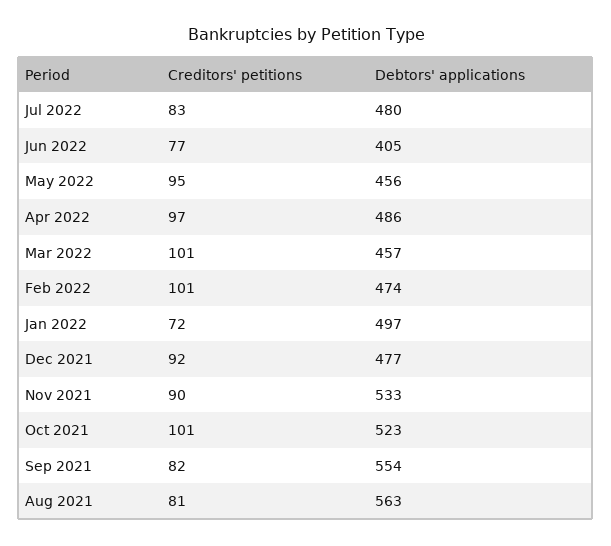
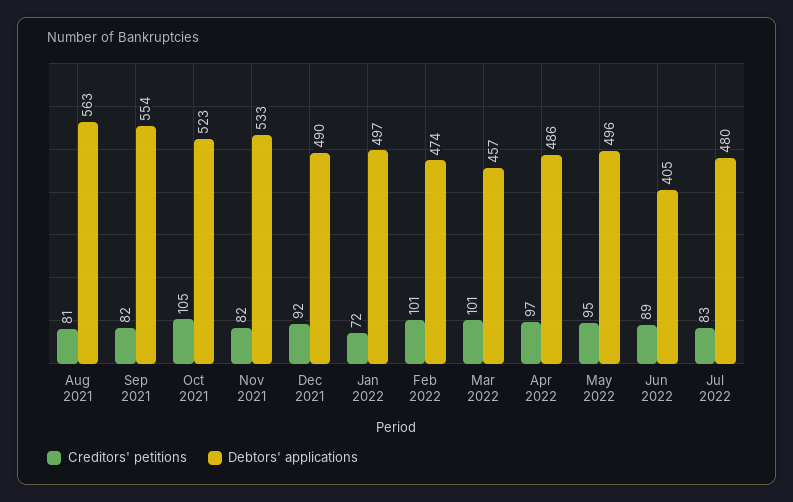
  {
    "Creditors' petitions": {
      "Jul 2022": 83,
-     "Jun 2022": 77,
+     "Jun 2022": 89,
      "May 2022": 95,
      "Apr 2022": 97,
      "Mar 2022": 101,
      "Feb 2022": 101,
      "Jan 2022": 72,
      "Dec 2021": 92,
-     "Nov 2021": 90,
+     "Nov 2021": 82,
-     "Oct 2021": 101,
+     "Oct 2021": 105,
      "Sep 2021": 82,
      "Aug 2021": 81
    },
    "Debtors' applications": {
      "Jul 2022": 480,
      "Jun 2022": 405,
-     "May 2022": 456,
+     "May 2022": 496,
      "Apr 2022": 486,
      "Mar 2022": 457,
      "Feb 2022": 474,
      "Jan 2022": 497,
-     "Dec 2021": 477,
+     "Dec 2021": 490,
      "Nov 2021": 533,
      "Oct 2021": 523,
      "Sep 2021": 554,
      "Aug 2021": 563
    }
  }

